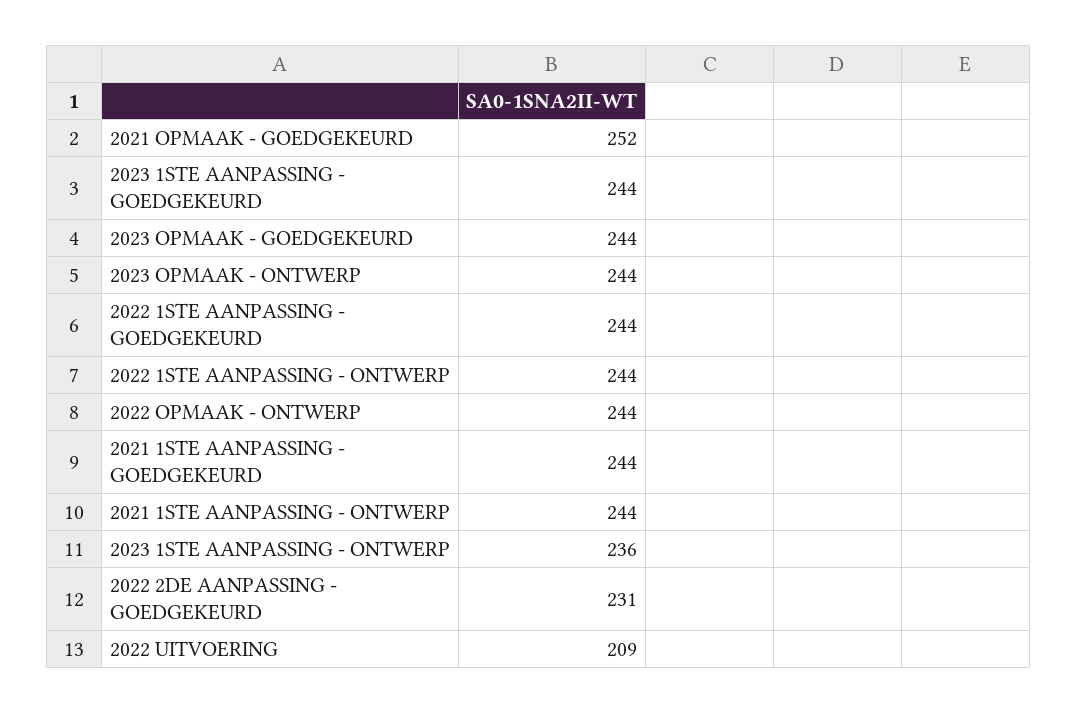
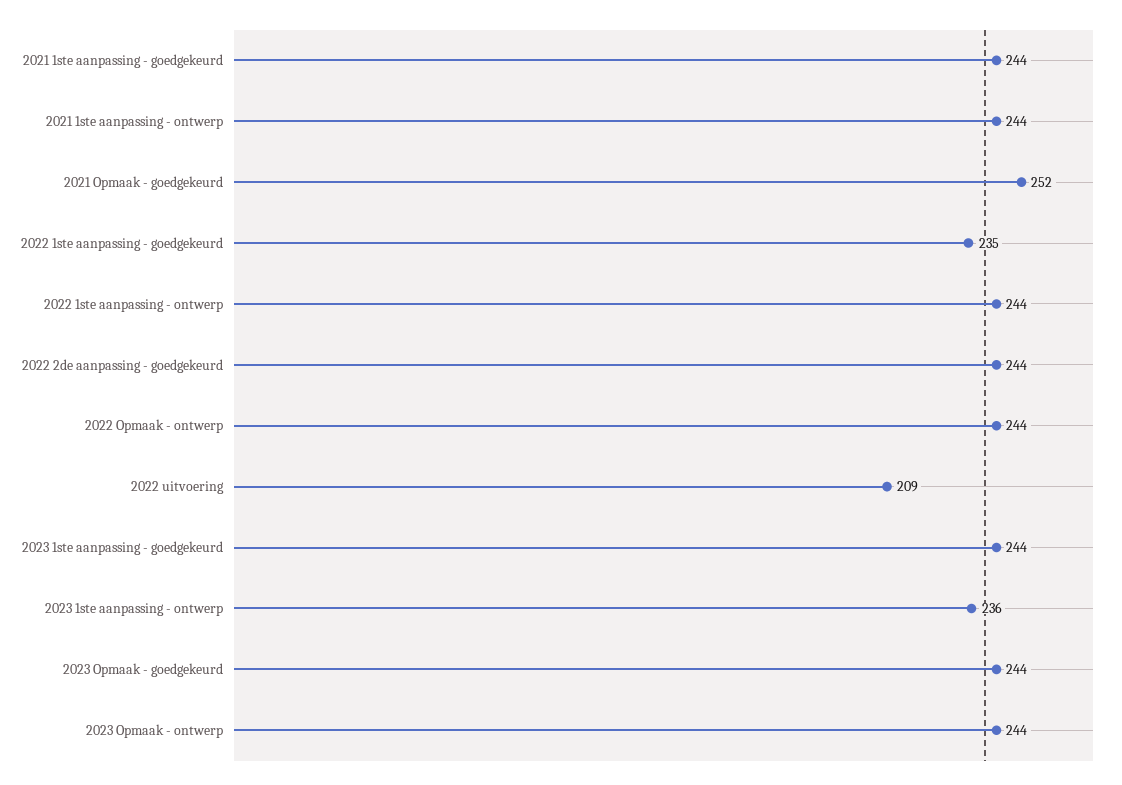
  {
    "2021 OPMAAK - GOEDGEKEURD": 252,
    "2023 1STE AANPASSING - GOEDGEKEURD": 244,
    "2023 OPMAAK - GOEDGEKEURD": 244,
    "2023 OPMAAK - ONTWERP": 244,
-   "2022 1STE AANPASSING - GOEDGEKEURD": 244,
+   "2022 1STE AANPASSING - GOEDGEKEURD": 235,
    "2022 1STE AANPASSING - ONTWERP": 244,
    "2022 OPMAAK - ONTWERP": 244,
    "2021 1STE AANPASSING - GOEDGEKEURD": 244,
    "2021 1STE AANPASSING - ONTWERP": 244,
    "2023 1STE AANPASSING - ONTWERP": 236,
-   "2022 2DE AANPASSING - GOEDGEKEURD": 231,
+   "2022 2DE AANPASSING - GOEDGEKEURD": 244,
    "2022 UITVOERING": 209
  }

